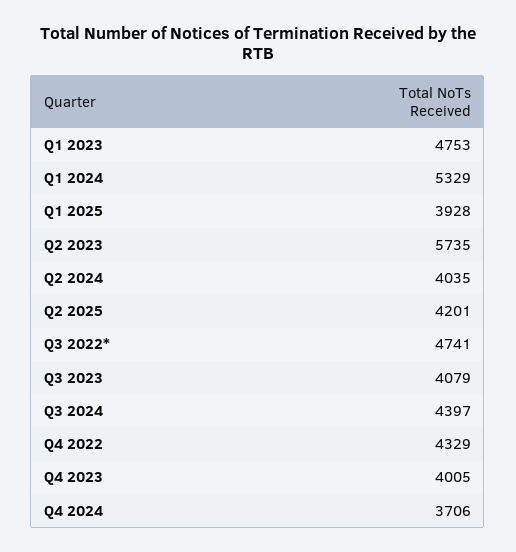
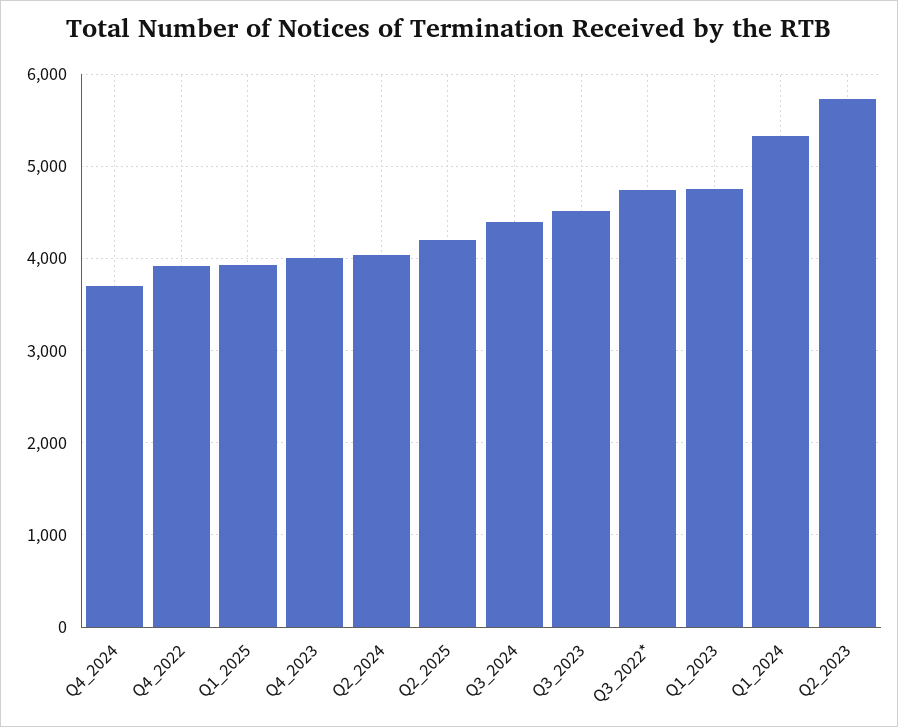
  {
    "Q1 2023": 4753,
    "Q1 2024": 5329,
    "Q1 2025": 3928,
    "Q2 2023": 5735,
    "Q2 2024": 4035,
    "Q2 2025": 4201,
    "Q3 2022*": 4741,
-   "Q3 2023": 4079,
+   "Q3 2023": 4500,
    "Q3 2024": 4397,
-   "Q4 2022": 4329,
+   "Q4 2022": 3900,
    "Q4 2023": 4005,
    "Q4 2024": 3706
  }

